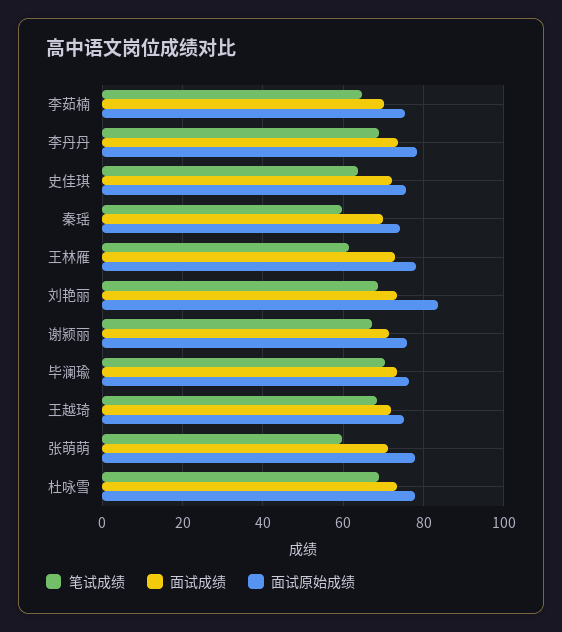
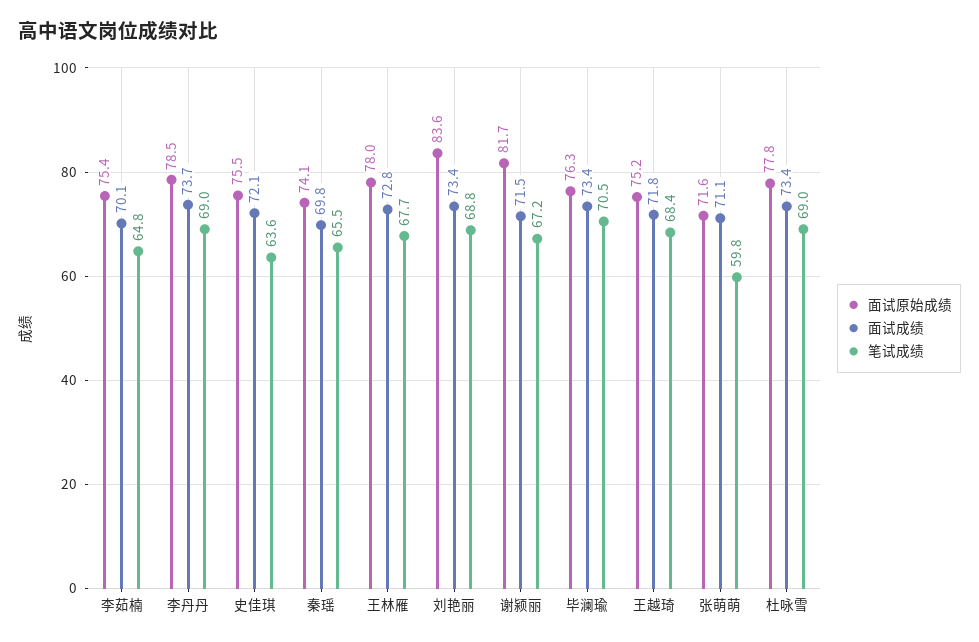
  {
    "笔试成绩": {
      "李茹楠": 64.8,
      "李丹丹": 69,
      "史佳琪": 63.6,
-     "秦瑶": 60,
+     "秦瑶": 65.5,
-     "王林雁": 62,
+     "王林雁": 67.7,
      "刘艳丽": 68.8,
      "谢颍丽": 67.2,
      "毕澜瑜": 70.5,
      "王越琦": 68.4,
      "张萌萌": 59.8,
      "杜咏雪": 69
    },
    "面试成绩": {
      "李茹楠": 70.1,
      "李丹丹": 73.7,
      "史佳琪": 72.1,
      "秦瑶": 69.8,
      "王林雁": 72.8,
      "刘艳丽": 73.4,
      "谢颍丽": 71.5,
      "毕澜瑜": 73.4,
      "王越琦": 71.8,
      "张萌萌": 71.1,
      "杜咏雪": 73.4
    },
    "面试原始成绩": {
      "李茹楠": 75.4,
      "李丹丹": 78.5,
      "史佳琪": 75.5,
      "秦瑶": 74.1,
      "王林雁": 78,
      "刘艳丽": 83.6,
-     "谢颍丽": 76,
+     "谢颍丽": 81.7,
      "毕澜瑜": 76.3,
      "王越琦": 75.2,
-     "张萌萌": 78,
+     "张萌萌": 71.6,
      "杜咏雪": 77.8
    }
  }

